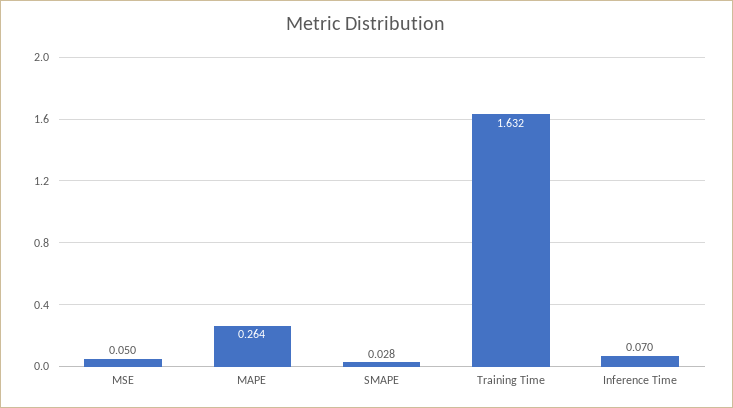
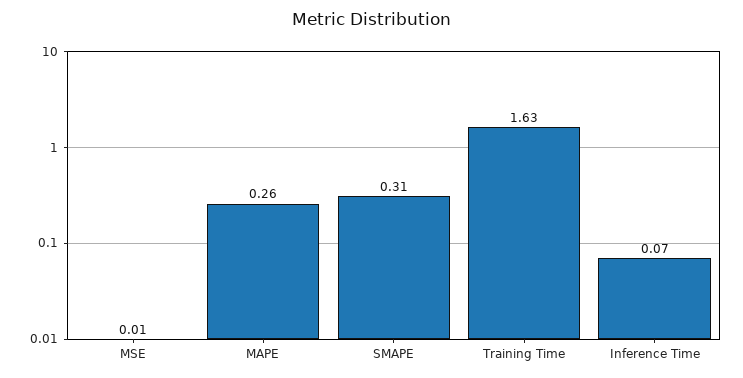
  {
-   "MSE": 0.05,
+   "MSE": 0.01,
    "MAPE": 0.264,
-   "SMAPE": 0.028,
+   "SMAPE": 0.31,
    "Training Time": 1.632,
    "Inference Time": 0.07
  }

